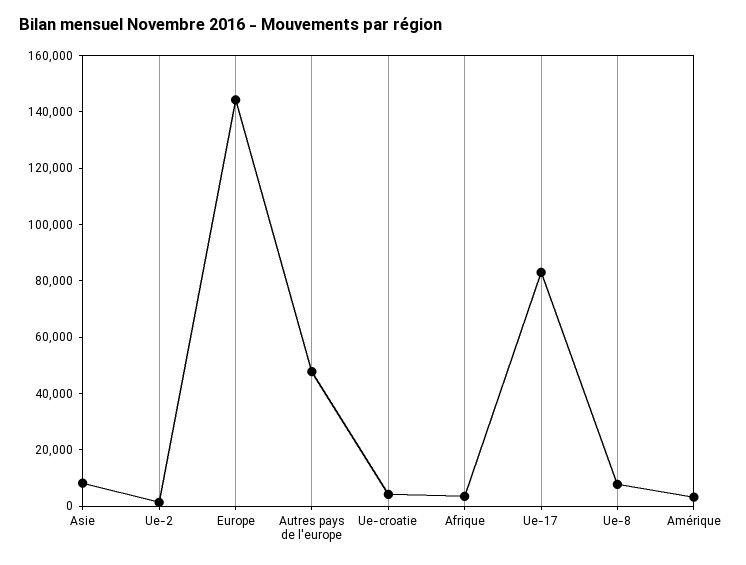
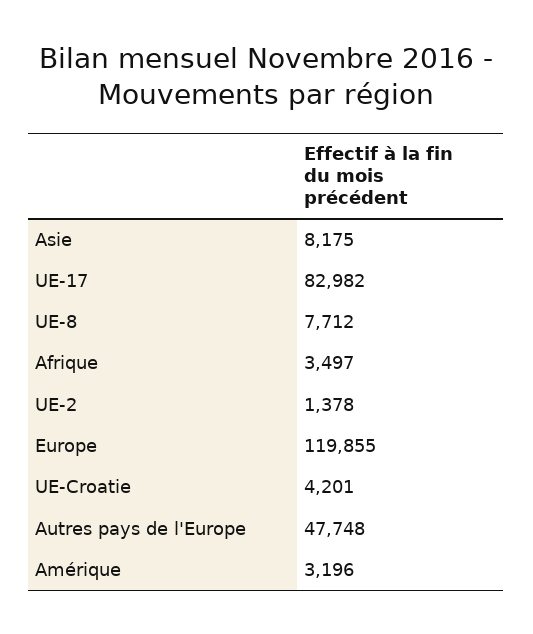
  {
    "Asie": 8175,
    "Ue-2": 1378,
-   "Europe": 145000,
+   "Europe": 119855,
    "Autres pays de l'europe": 47748,
    "Ue-croatie": 4201,
    "Afrique": 3497,
    "Ue-17": 82982,
    "Ue-8": 7712,
    "Amérique": 3196
  }

